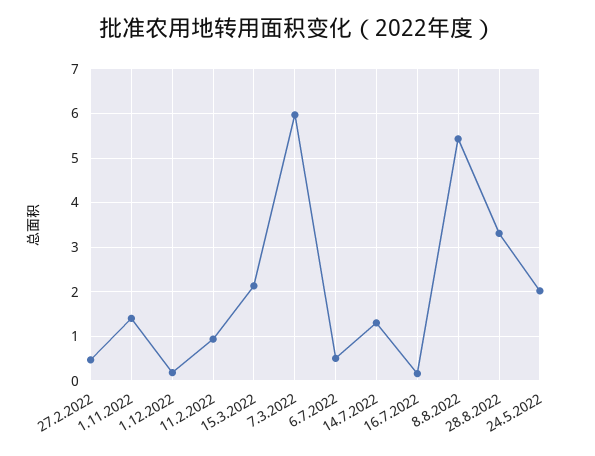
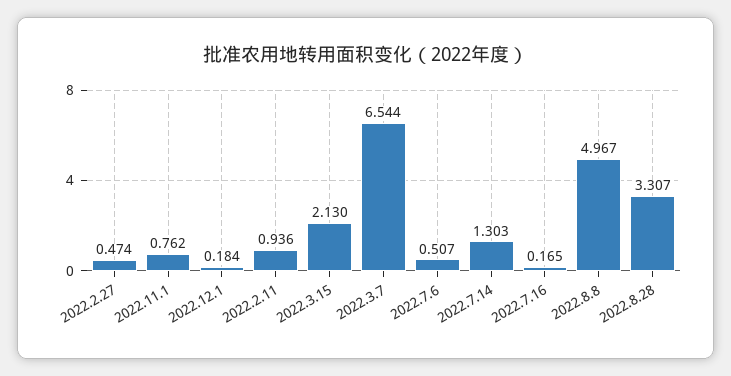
  {
    "27.2.2022": 0.474,
-   "1.11.2022": 1.4,
+   "1.11.2022": 0.762,
    "1.12.2022": 0.184,
    "11.2.2022": 0.936,
    "15.3.2022": 2.13,
-   "7.3.2022": 6,
+   "7.3.2022": 6.544,
    "6.7.2022": 0.507,
    "14.7.2022": 1.303,
    "16.7.2022": 0.165,
-   "8.8.2022": 5.4,
+   "8.8.2022": 4.967,
-   "28.8.2022": 3.307,
+   "28.8.2022": 3.307
-   "24.5.2022": 2
  }

